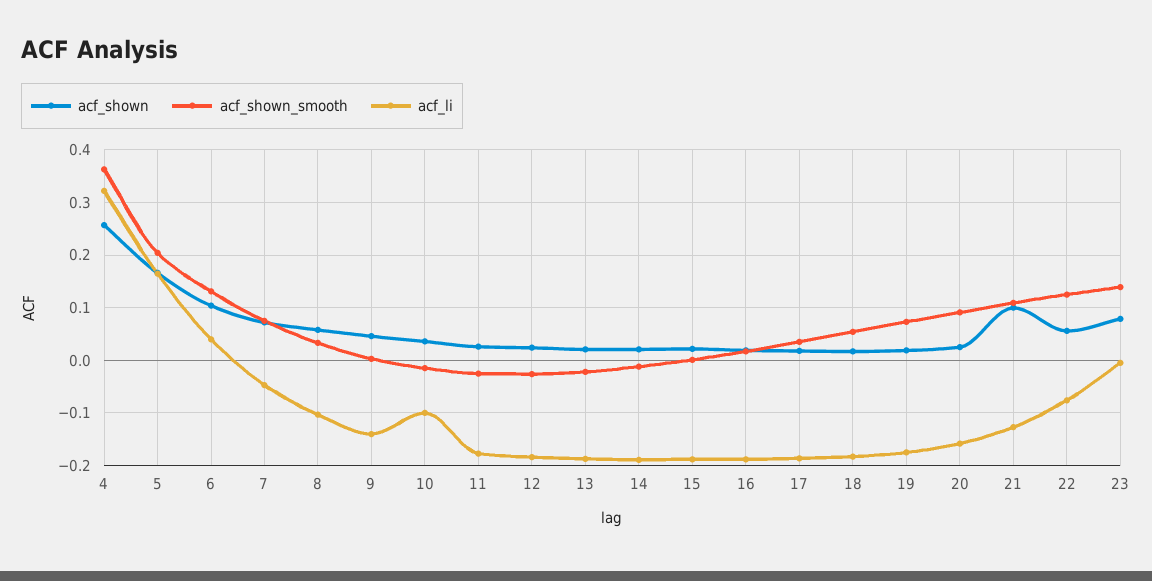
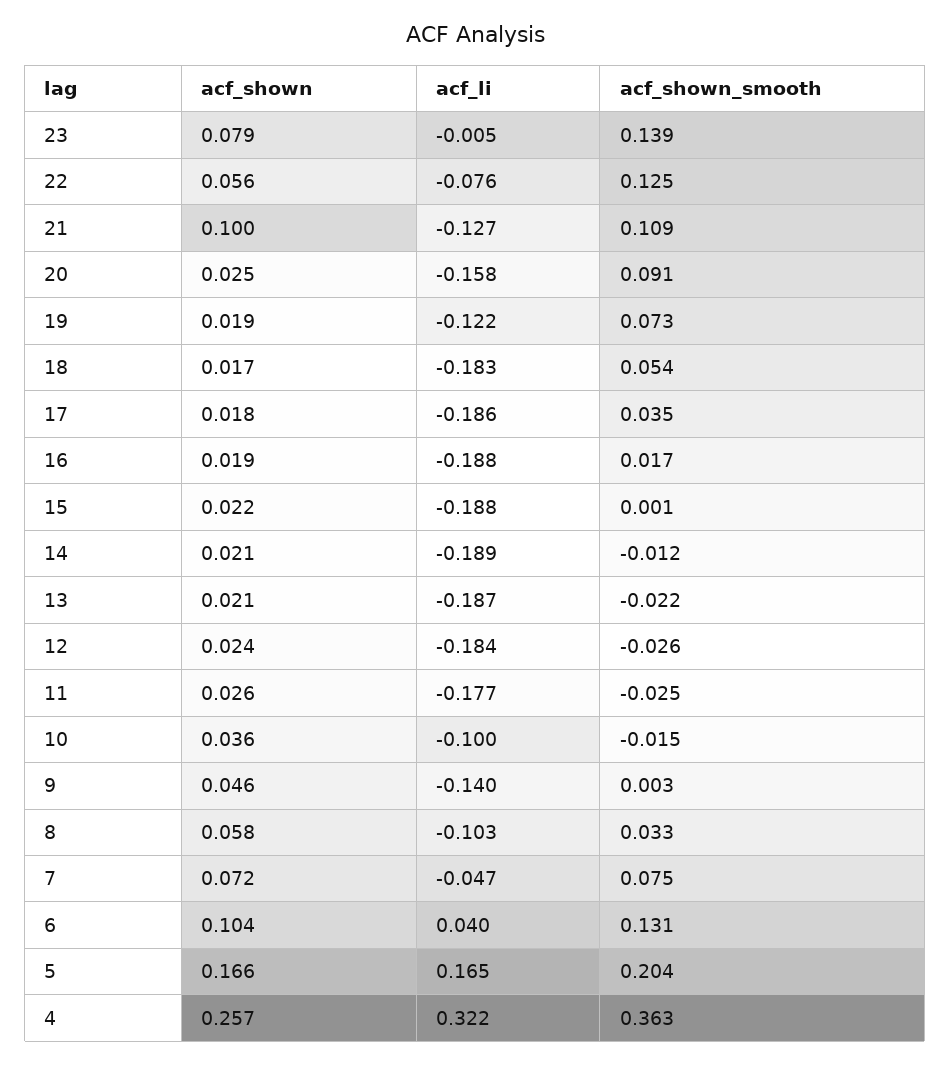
  {
    "acf_shown": {
      "4": 0.257,
      "5": 0.166,
      "6": 0.104,
      "7": 0.072,
      "8": 0.058,
      "9": 0.046,
      "10": 0.036,
      "11": 0.026,
      "12": 0.024,
      "13": 0.021,
      "14": 0.021,
      "15": 0.022,
      "16": 0.019,
      "17": 0.018,
      "18": 0.017,
      "19": 0.019,
      "20": 0.025,
      "21": 0.1,
      "22": 0.056,
      "23": 0.079
    },
    "acf_shown_smooth": {
      "4": 0.363,
      "5": 0.204,
      "6": 0.131,
      "7": 0.075,
      "8": 0.033,
      "9": 0.003,
      "10": -0.015,
      "11": -0.025,
      "12": -0.026,
      "13": -0.022,
      "14": -0.012,
      "15": 0.001,
      "16": 0.017,
      "17": 0.035,
      "18": 0.054,
      "19": 0.073,
      "20": 0.091,
      "21": 0.109,
      "22": 0.125,
      "23": 0.139
    },
    "acf_li": {
      "4": 0.322,
      "5": 0.165,
      "6": 0.04,
      "7": -0.047,
      "8": -0.103,
      "9": -0.14,
      "10": -0.1,
      "11": -0.177,
      "12": -0.184,
      "13": -0.187,
      "14": -0.189,
      "15": -0.188,
      "16": -0.188,
      "17": -0.186,
      "18": -0.183,
-     "19": -0.18,
+     "19": -0.122,
      "20": -0.158,
      "21": -0.127,
      "22": -0.076,
      "23": -0.005
    }
  }

